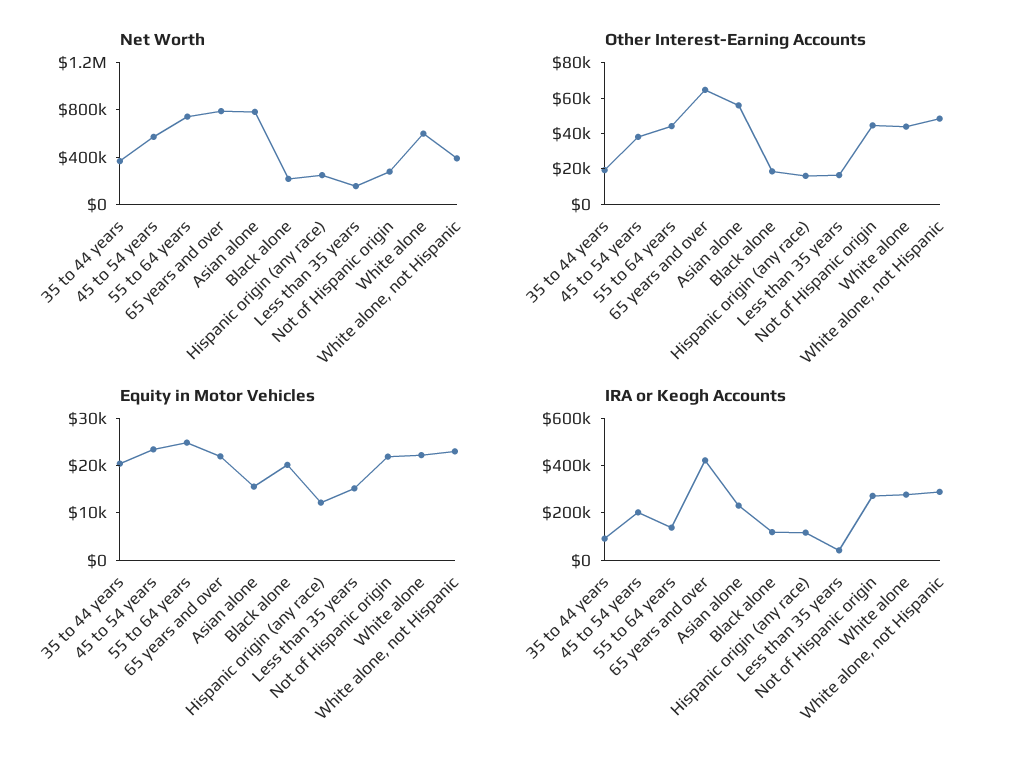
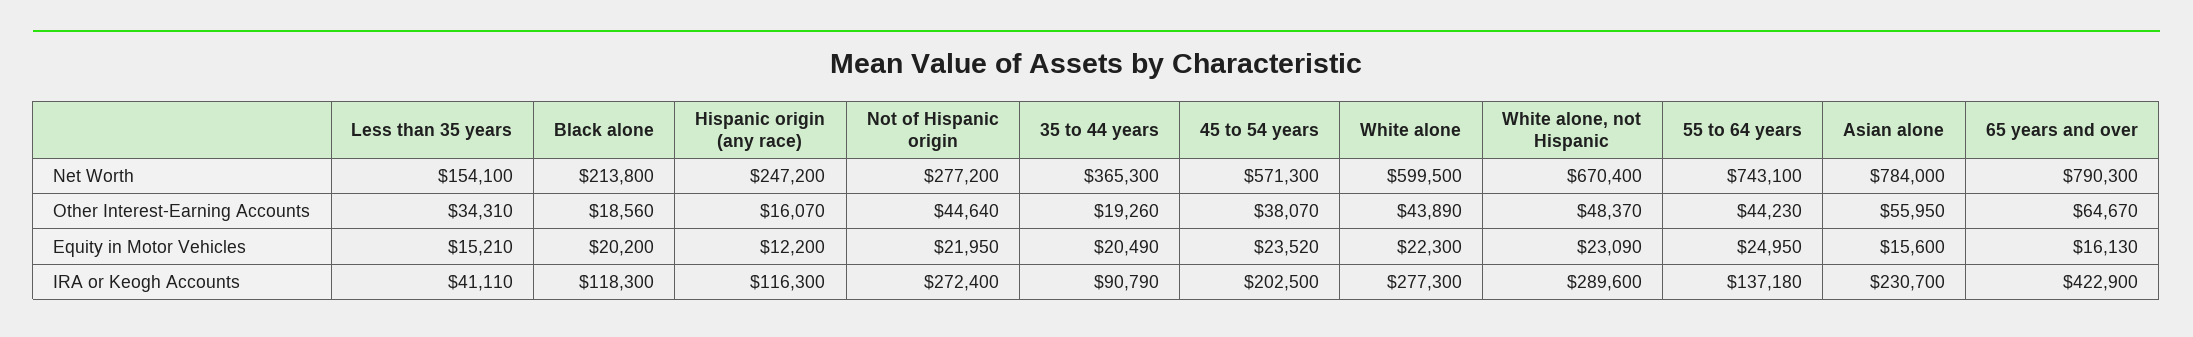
  {
    "Net Worth": {
      "35 to 44 years": 365300,
      "45 to 54 years": 571300,
      "55 to 64 years": 743100,
      "65 years and over": 790300,
      "Asian alone": 784000,
      "Black alone": 213800,
      "Hispanic origin (any race)": 247200,
      "Less than 35 years": 154100,
      "Not of Hispanic origin": 277200,
      "White alone": 599500,
-     "White alone, not Hispanic": 400000
+     "White alone, not Hispanic": 670400
    },
    "Other Interest-Earning Accounts": {
      "35 to 44 years": 19260,
      "45 to 54 years": 38070,
      "55 to 64 years": 44230,
      "65 years and over": 64670,
      "Asian alone": 55950,
      "Black alone": 18560,
      "Hispanic origin (any race)": 16070,
-     "Less than 35 years": 15000,
+     "Less than 35 years": 34310,
      "Not of Hispanic origin": 44640,
      "White alone": 43890,
      "White alone, not Hispanic": 48370
    },
    "Equity in Motor Vehicles": {
      "35 to 44 years": 20490,
      "45 to 54 years": 23520,
      "55 to 64 years": 24950,
-     "65 years and over": 22000,
+     "65 years and over": 16130,
      "Asian alone": 15600,
      "Black alone": 20200,
      "Hispanic origin (any race)": 12200,
      "Less than 35 years": 15210,
      "Not of Hispanic origin": 21950,
      "White alone": 22300,
      "White alone, not Hispanic": 23090
    },
    "IRA or Keogh Accounts": {
      "35 to 44 years": 90790,
      "45 to 54 years": 202500,
      "55 to 64 years": 137180,
      "65 years and over": 422900,
      "Asian alone": 230700,
      "Black alone": 118300,
      "Hispanic origin (any race)": 116300,
      "Less than 35 years": 41110,
      "Not of Hispanic origin": 272400,
      "White alone": 277300,
      "White alone, not Hispanic": 289600
    }
  }

